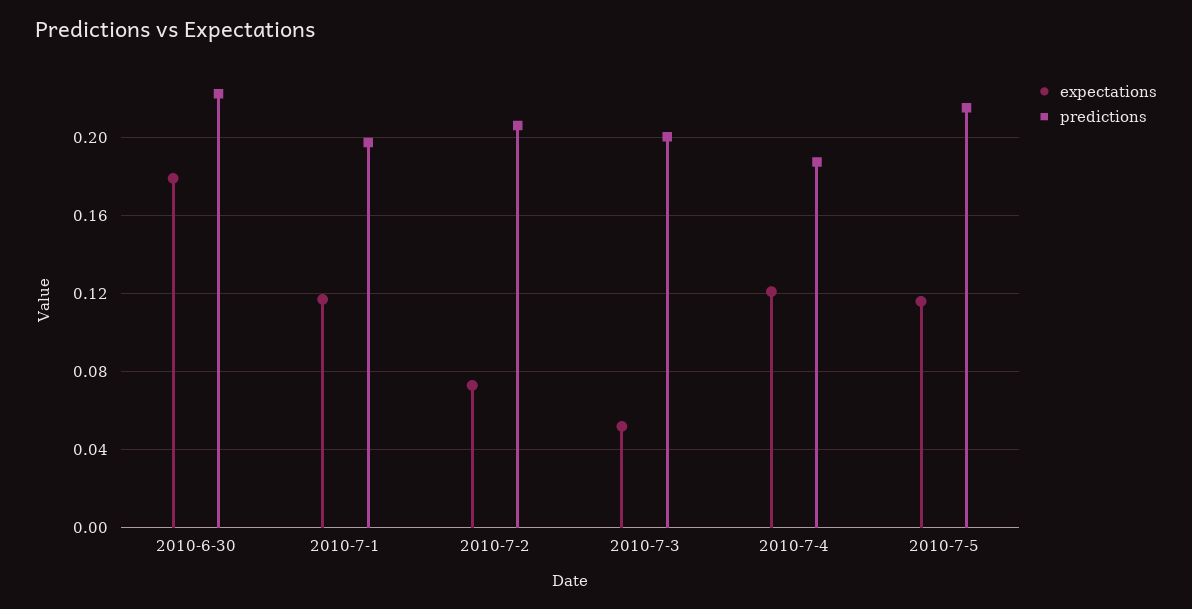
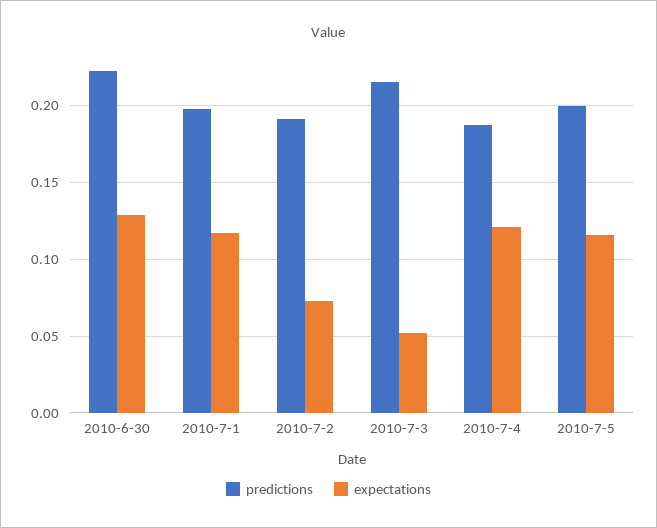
  {
    "expectations": {
-     "2010-6-30": 0.18,
+     "2010-6-30": 0.13,
      "2010-7-1": 0.115,
      "2010-7-2": 0.075,
      "2010-7-3": 0.05,
      "2010-7-4": 0.12,
      "2010-7-5": 0.115
    },
    "predictions": {
      "2010-6-30": 0.22,
      "2010-7-1": 0.195,
-     "2010-7-2": 0.205,
+     "2010-7-2": 0.19,
-     "2010-7-3": 0.2,
+     "2010-7-3": 0.215,
      "2010-7-4": 0.185,
-     "2010-7-5": 0.215
+     "2010-7-5": 0.2
    }
  }

